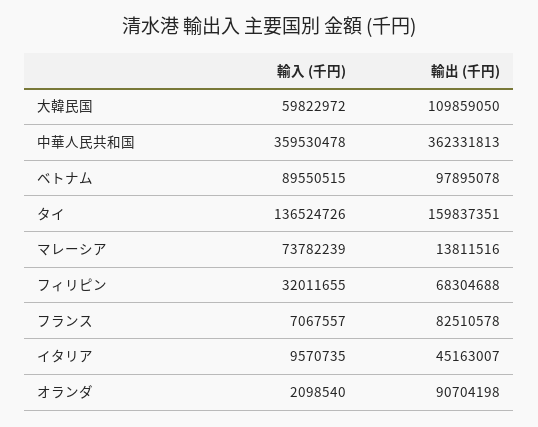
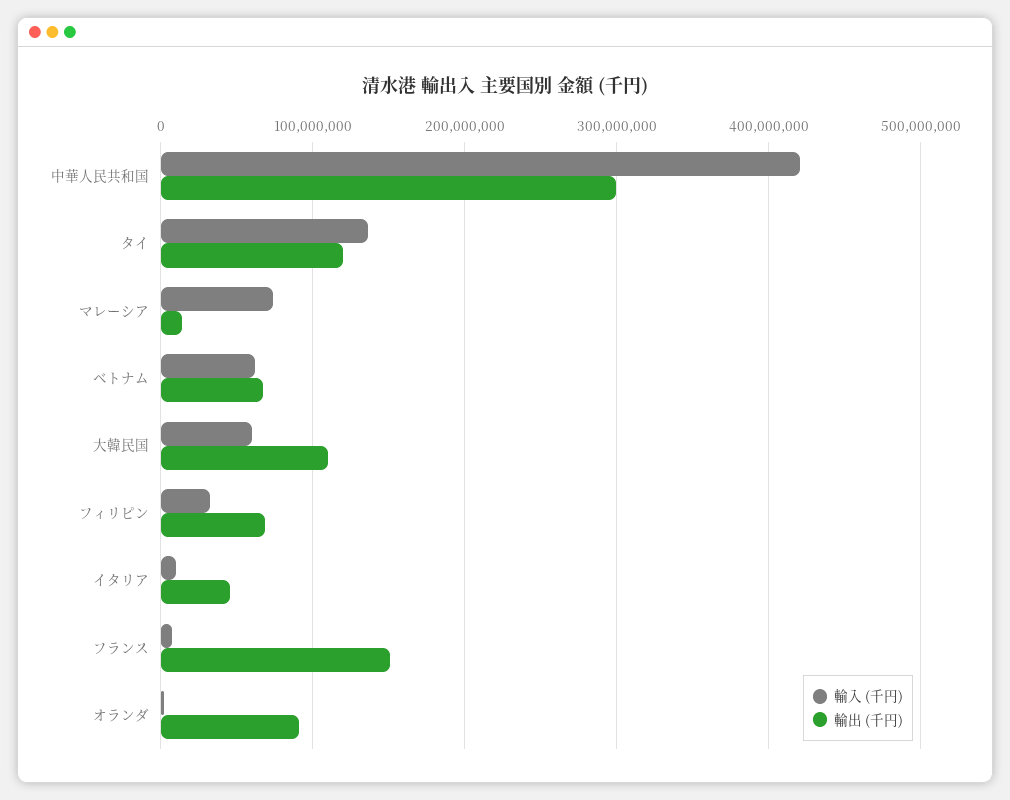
  {
    "輸入 (千円)": {
      "大韓民国": 59822972,
-     "中華人民共和国": 359530478,
+     "中華人民共和国": 420000000,
-     "ベトナム": 89550515,
+     "ベトナム": 60000000,
      "タイ": 136524726,
      "マレーシア": 73782239,
      "フィリピン": 32011655,
      "フランス": 7067557,
      "イタリア": 9570735,
      "オランダ": 2098540
    },
    "輸出 (千円)": {
      "大韓民国": 109859050,
-     "中華人民共和国": 362331813,
+     "中華人民共和国": 300000000,
-     "ベトナム": 97895078,
+     "ベトナム": 70000000,
-     "タイ": 159837351,
+     "タイ": 120000000,
      "マレーシア": 13811516,
      "フィリピン": 68304688,
-     "フランス": 82510578,
+     "フランス": 150000000,
      "イタリア": 45163007,
      "オランダ": 90704198
    }
  }

